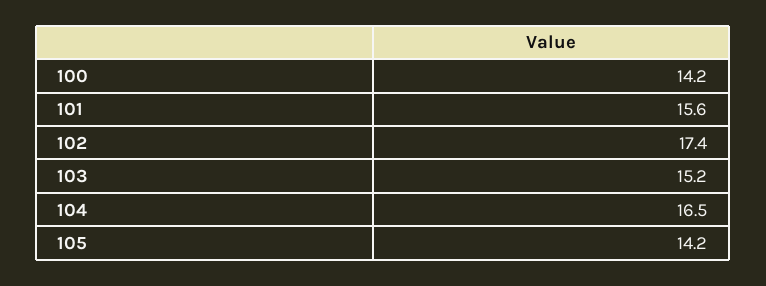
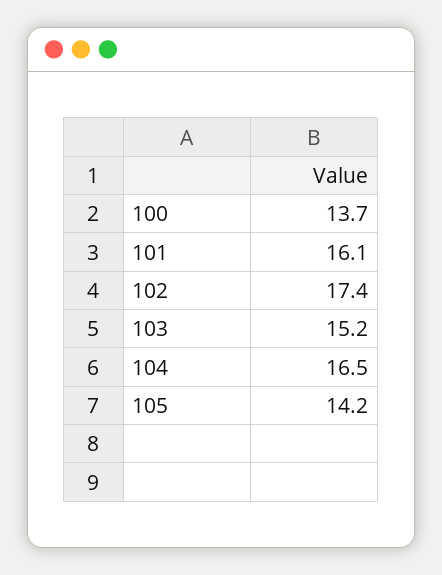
  {
-   "100": 14.2,
+   "100": 13.7,
-   "101": 15.6,
+   "101": 16.1,
    "102": 17.4,
    "103": 15.2,
    "104": 16.5,
    "105": 14.2
  }

